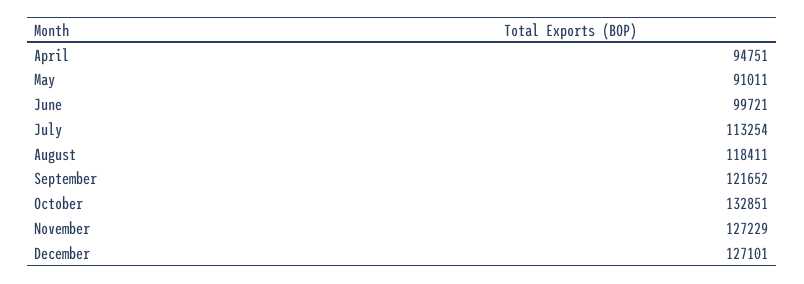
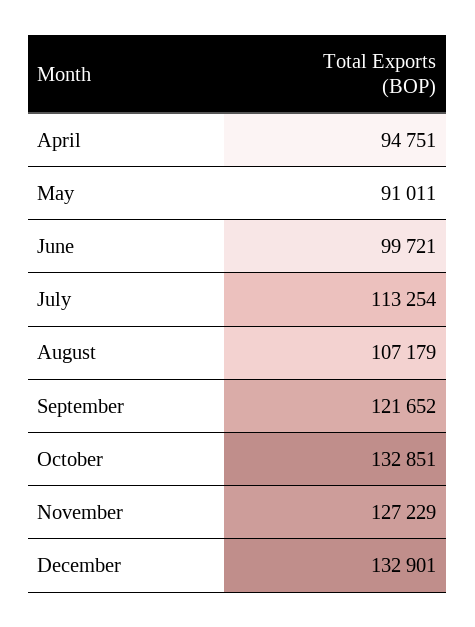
  {
    "April": 94751,
    "May": 91011,
    "June": 99721,
    "July": 113254,
-   "August": 118411,
+   "August": 107179,
    "September": 121652,
    "October": 132851,
    "November": 127229,
-   "December": 127101
+   "December": 132901
  }

